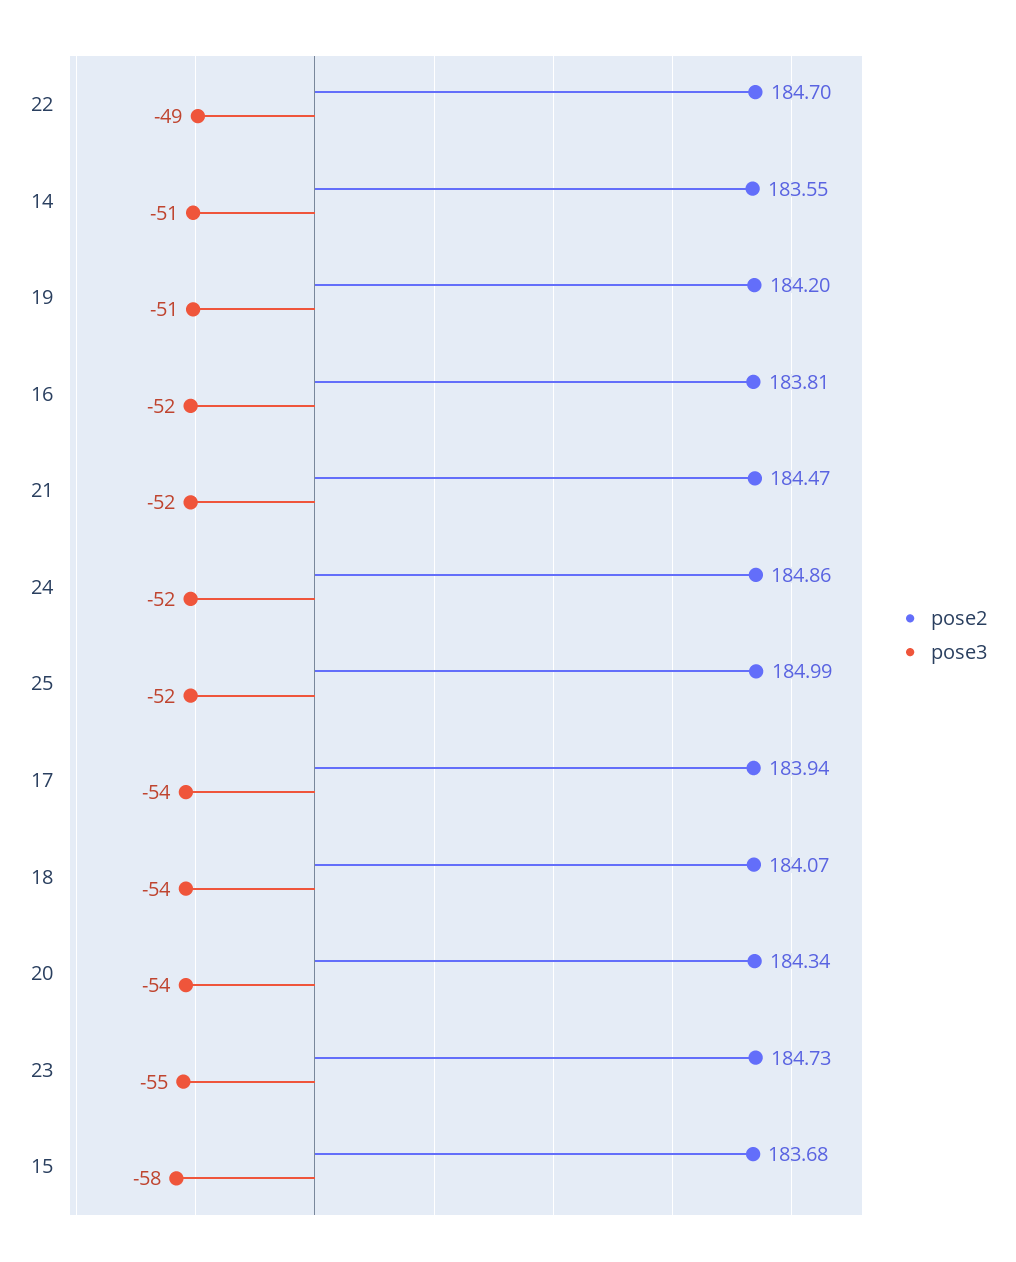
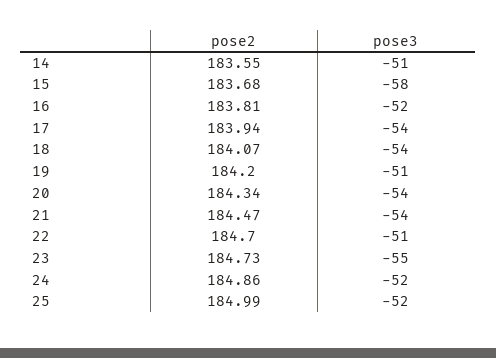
  {
    "pose2": {
      "22": 184.7,
      "14": 183.55,
      "19": 184.2,
      "16": 183.81,
      "21": 184.47,
      "24": 184.86,
      "25": 184.99,
      "17": 183.94,
      "18": 184.07,
      "20": 184.34,
      "23": 184.73,
      "15": 183.68
    },
    "pose3": {
-     "22": -49,
+     "22": -51,
      "14": -51,
      "19": -51,
      "16": -52,
-     "21": -52,
+     "21": -54,
      "24": -52,
      "25": -52,
      "17": -54,
      "18": -54,
      "20": -54,
      "23": -55,
      "15": -58
    }
  }

